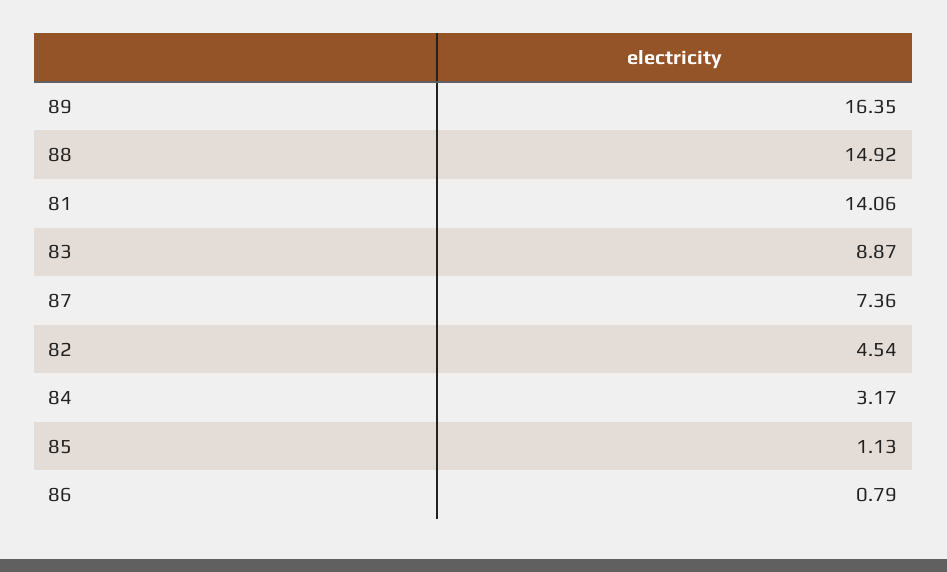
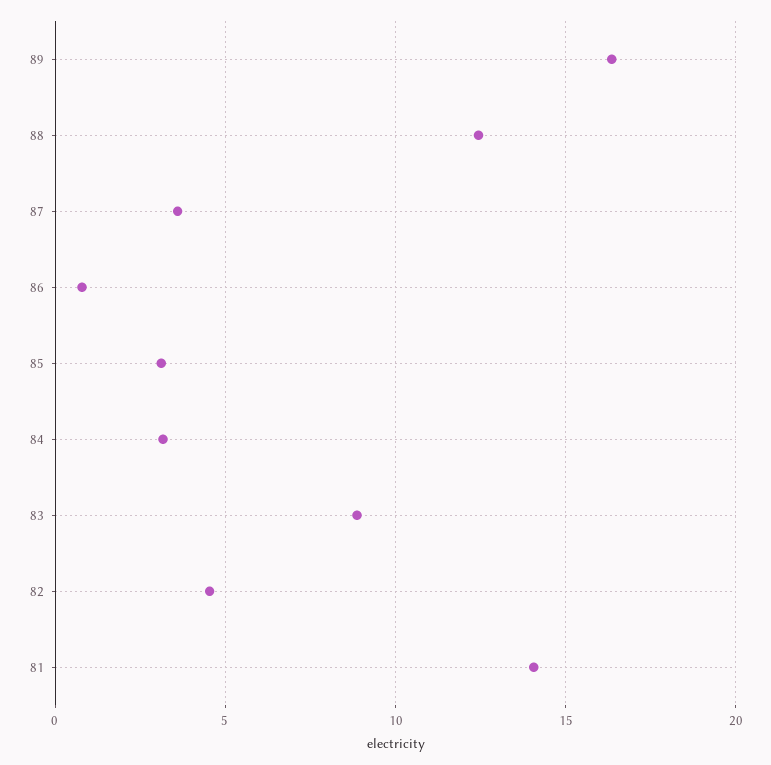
  {
    "89": 16.35,
-   "88": 14.92,
+   "88": 12.5,
    "81": 14.06,
    "83": 8.87,
-   "87": 7.36,
+   "87": 3.5,
    "82": 4.54,
    "84": 3.17,
-   "85": 1.13,
+   "85": 3,
    "86": 0.79
  }

